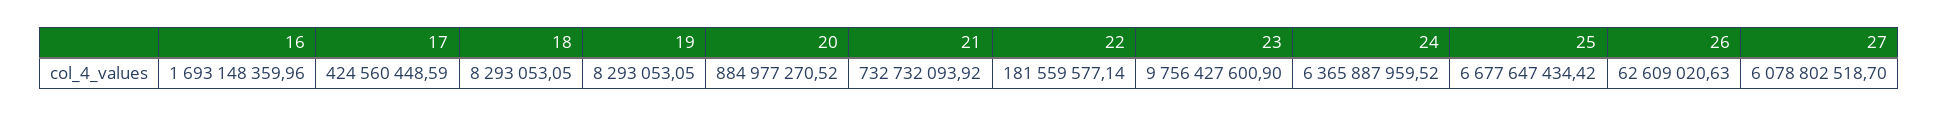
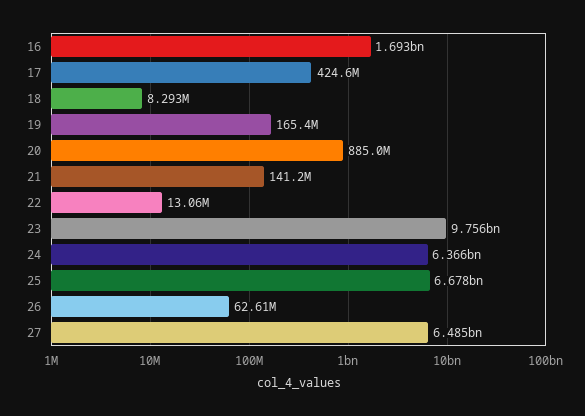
  {
    "16": 1693148359.96,
    "17": 424560448.59,
    "18": 8293053.05,
-   "19": 8293053.05,
+   "19": 165400000,
    "20": 884977270.52,
-   "21": 732732093.92,
+   "21": 141200000,
-   "22": 181559577.14,
+   "22": 13060000,
    "23": 9756427600.9,
    "24": 6365887959.52,
    "25": 6677647434.42,
    "26": 62609020.63,
-   "27": 6078802518.7
+   "27": 6485000000
  }

